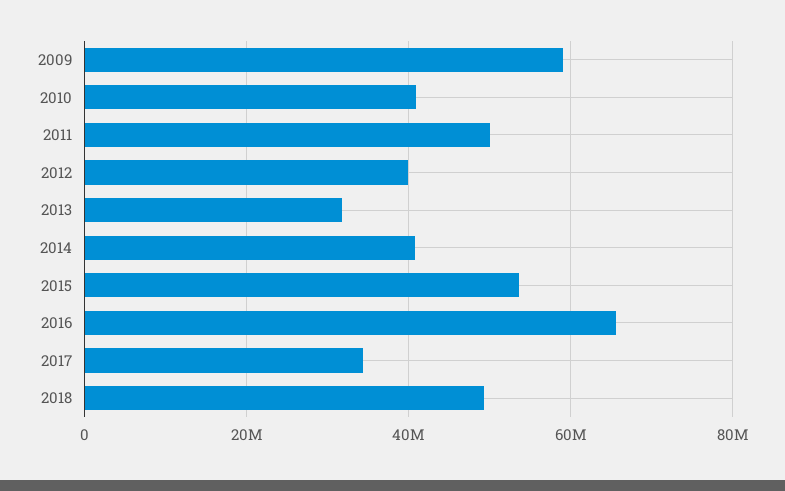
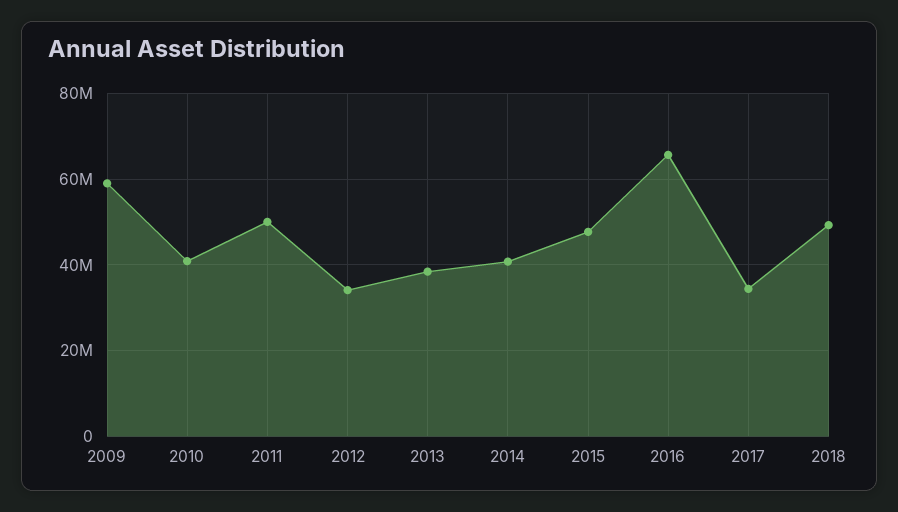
  {
    "2009": 60000000,
    "2010": 40000000,
    "2011": 50000000,
-   "2012": 40000000,
+   "2012": 34000000,
-   "2013": 32000000,
+   "2013": 38000000,
    "2014": 40000000,
-   "2015": 54000000,
+   "2015": 48000000,
    "2016": 66000000,
    "2017": 34000000,
    "2018": 50000000
  }

